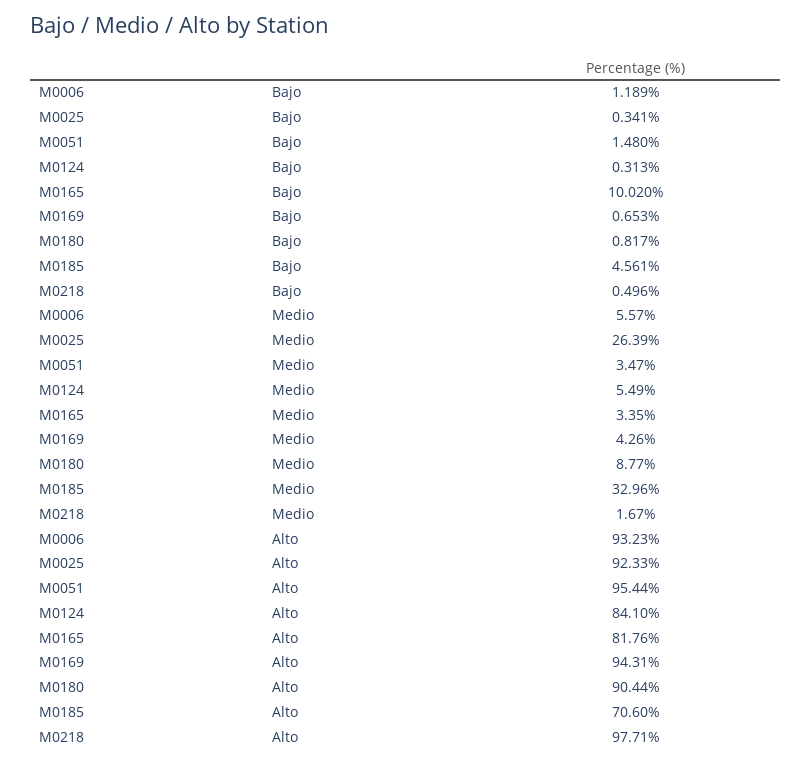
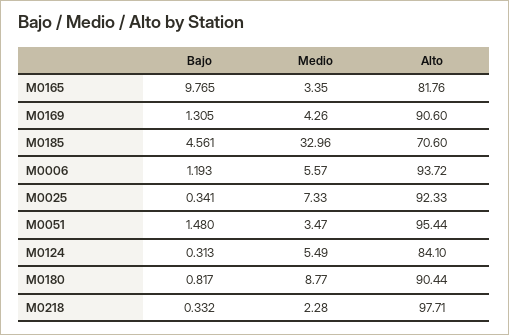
  {
    "M0006": {
-     "Bajo": 1.189,
+     "Bajo": 1.193,
      "Medio": 5.57,
-     "Alto": 93.23
+     "Alto": 93.72
    },
    "M0025": {
      "Bajo": 0.341,
-     "Medio": 26.39,
+     "Medio": 7.33,
      "Alto": 92.33
    },
    "M0051": {
      "Bajo": 1.48,
      "Medio": 3.47,
      "Alto": 95.44
    },
    "M0124": {
      "Bajo": 0.313,
      "Medio": 5.49,
      "Alto": 84.1
    },
    "M0165": {
-     "Bajo": 10.02,
+     "Bajo": 9.765,
      "Medio": 3.35,
      "Alto": 81.76
    },
    "M0169": {
-     "Bajo": 0.653,
+     "Bajo": 1.305,
      "Medio": 4.26,
-     "Alto": 94.31
+     "Alto": 90.6
    },
    "M0180": {
      "Bajo": 0.817,
      "Medio": 8.77,
      "Alto": 90.44
    },
    "M0185": {
      "Bajo": 4.561,
      "Medio": 32.96,
      "Alto": 70.6
    },
    "M0218": {
-     "Bajo": 0.496,
+     "Bajo": 0.332,
-     "Medio": 1.67,
+     "Medio": 2.28,
      "Alto": 97.71
    }
  }

